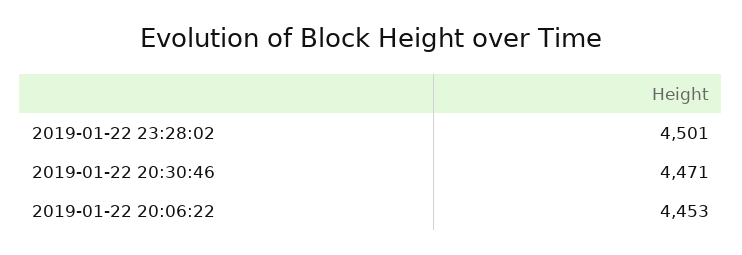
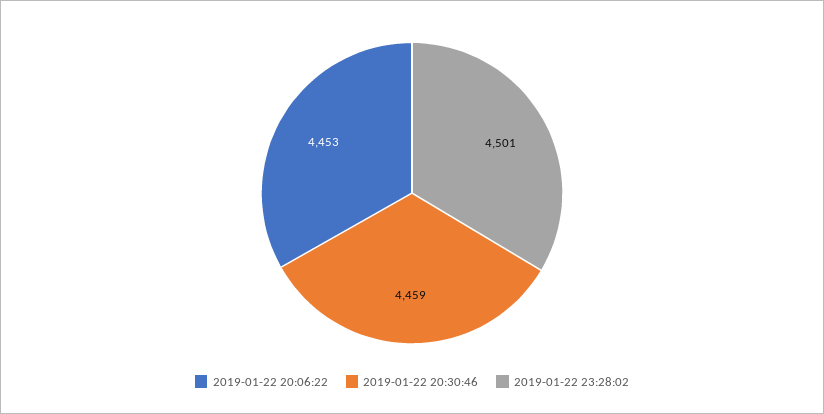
  {
    "2019-01-22 23:28:02": 4501,
-   "2019-01-22 20:30:46": 4471,
+   "2019-01-22 20:30:46": 4459,
    "2019-01-22 20:06:22": 4453
  }

